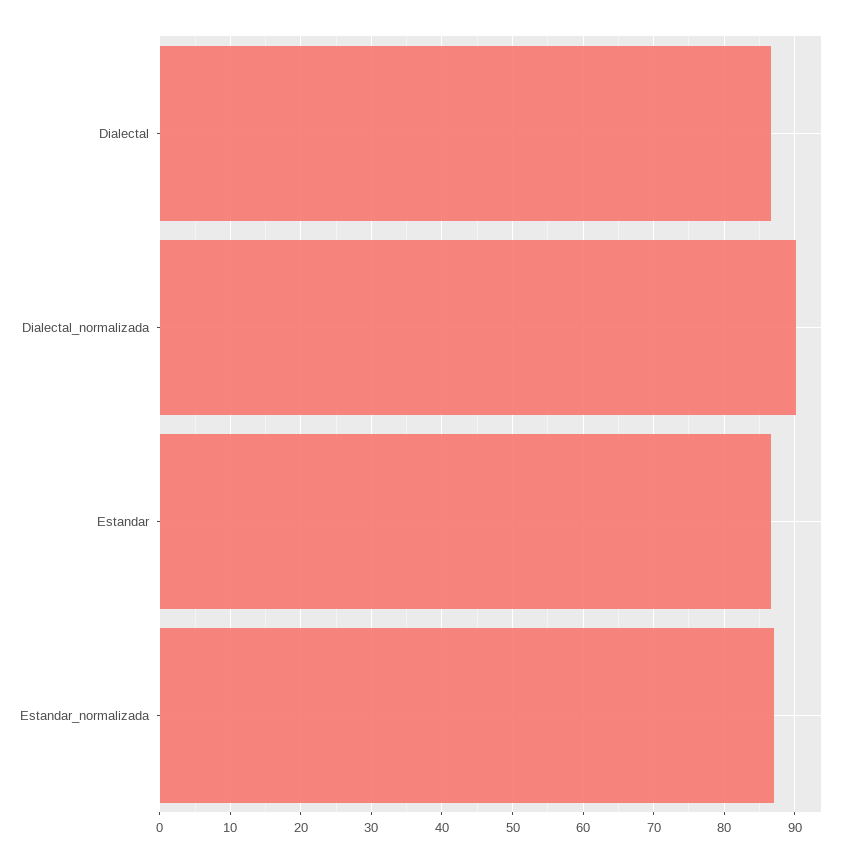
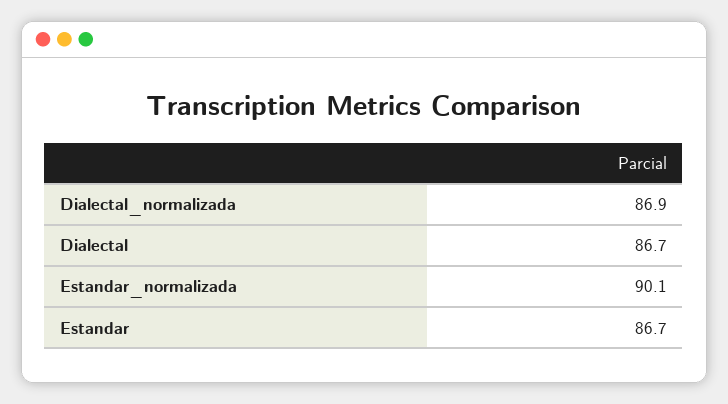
  {
    "Dialectal": 86.7,
-   "Dialectal_normalizada": 90,
+   "Dialectal_normalizada": 86.9,
    "Estandar": 86.7,
-   "Estandar_normalizada": 87
+   "Estandar_normalizada": 90.1
  }

